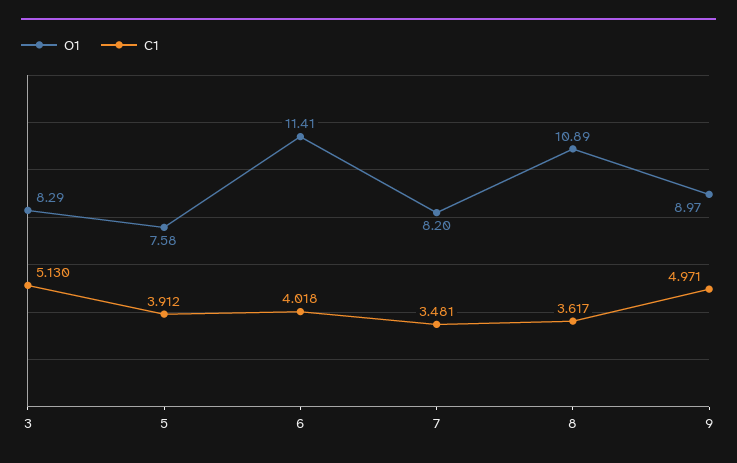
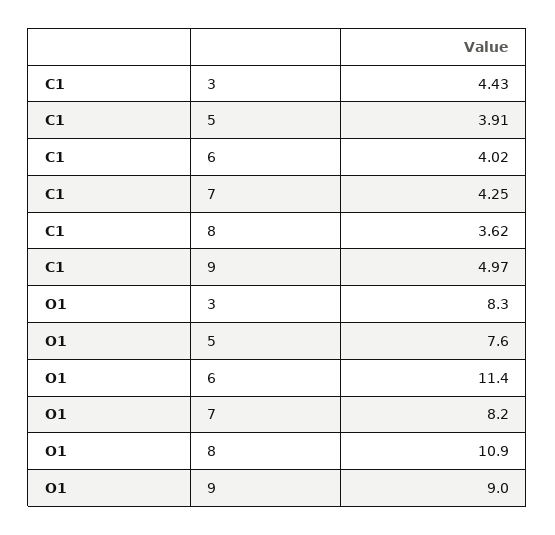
  {
    "O1": {
      "3": 8.29,
      "5": 7.58,
      "6": 11.41,
      "7": 8.2,
      "8": 10.89,
      "9": 8.97
    },
    "C1": {
-     "3": 5.13,
+     "3": 4.43,
      "5": 3.912,
      "6": 4.018,
-     "7": 3.481,
+     "7": 4.25,
      "8": 3.617,
      "9": 4.971
    }
  }

